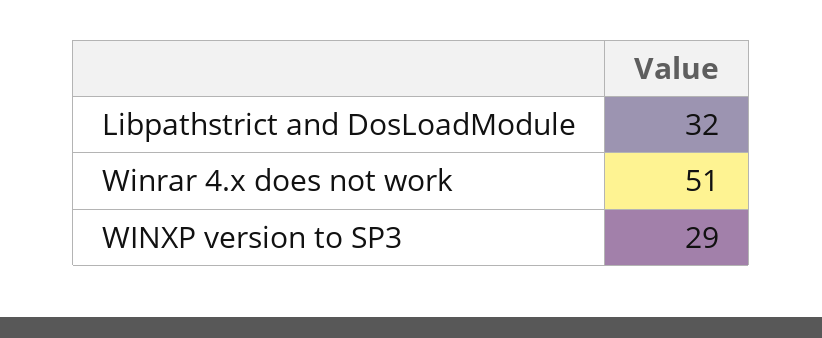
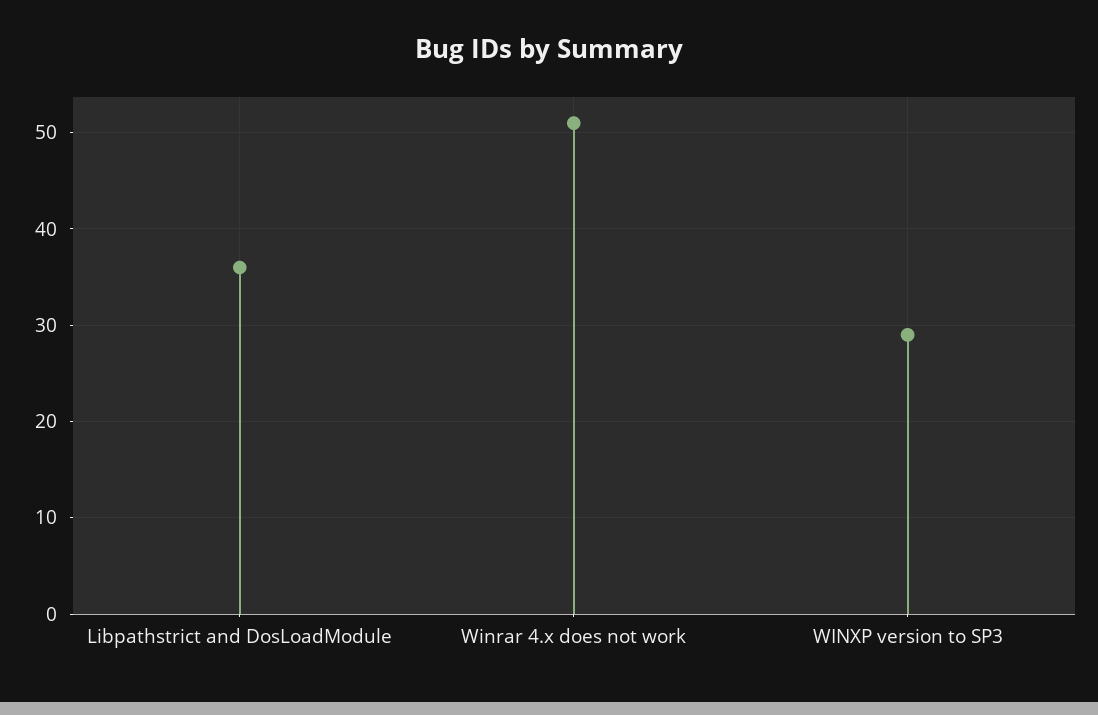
  {
-   "Libpathstrict and DosLoadModule": 32,
+   "Libpathstrict and DosLoadModule": 36,
    "Winrar 4.x does not work": 51,
    "WINXP version to SP3": 29
  }

